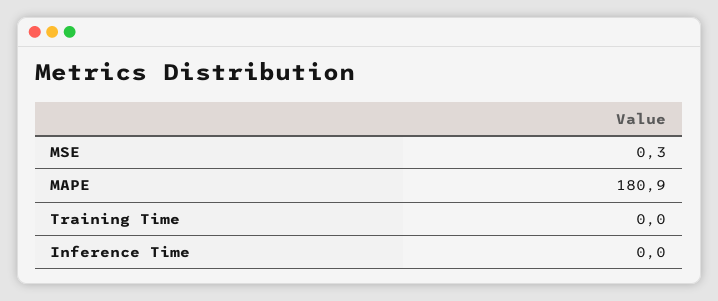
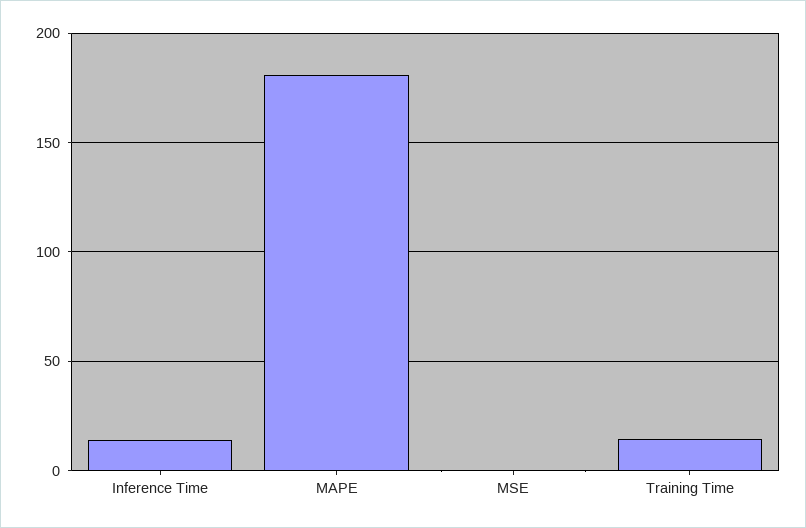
  {
    "MSE": 0.3,
    "MAPE": 180.9,
-   "Training Time": 0,
+   "Training Time": 15,
-   "Inference Time": 0
+   "Inference Time": 15
  }

